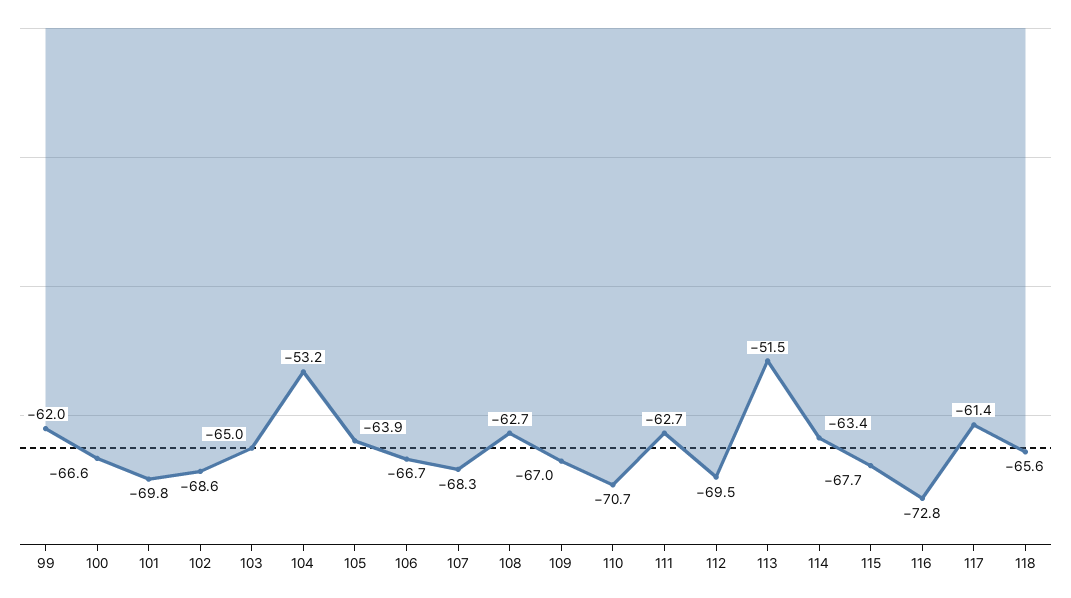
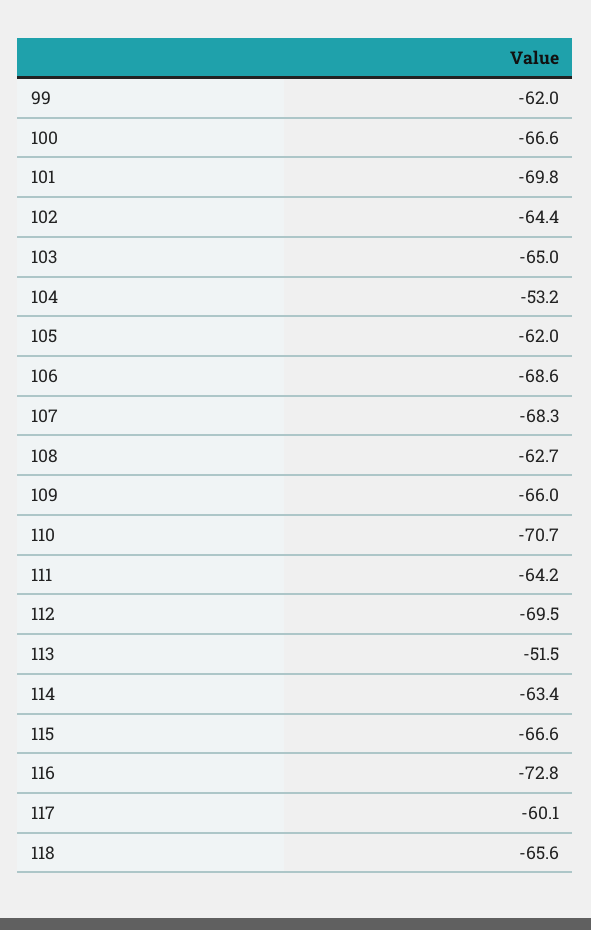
  {
    "99": -62,
    "100": -66.6,
    "101": -69.8,
-   "102": -68.6,
+   "102": -64.4,
    "103": -65,
    "104": -53.2,
-   "105": -63.9,
+   "105": -62,
-   "106": -66.7,
+   "106": -68.6,
    "107": -68.3,
    "108": -62.7,
-   "109": -67,
+   "109": -66,
    "110": -70.7,
-   "111": -62.7,
+   "111": -64.2,
    "112": -69.5,
    "113": -51.5,
    "114": -63.4,
-   "115": -67.7,
+   "115": -66.6,
    "116": -72.8,
-   "117": -61.4,
+   "117": -60.1,
    "118": -65.6
  }

